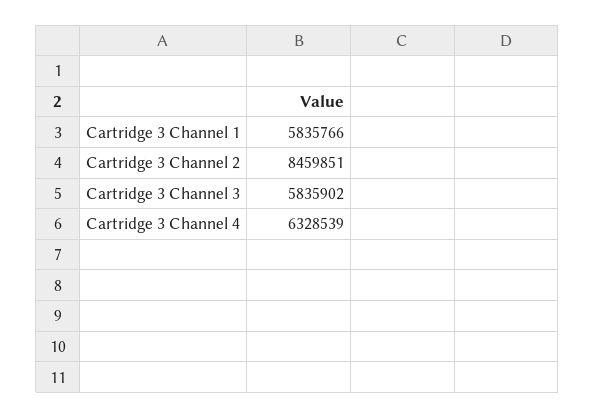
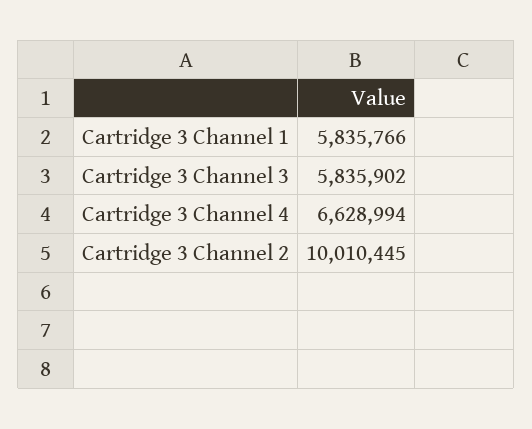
  {
    "Cartridge 3 Channel 1": 5835766,
-   "Cartridge 3 Channel 2": 8459851,
+   "Cartridge 3 Channel 2": 10010445,
    "Cartridge 3 Channel 3": 5835902,
-   "Cartridge 3 Channel 4": 6328539
+   "Cartridge 3 Channel 4": 6628994
  }

